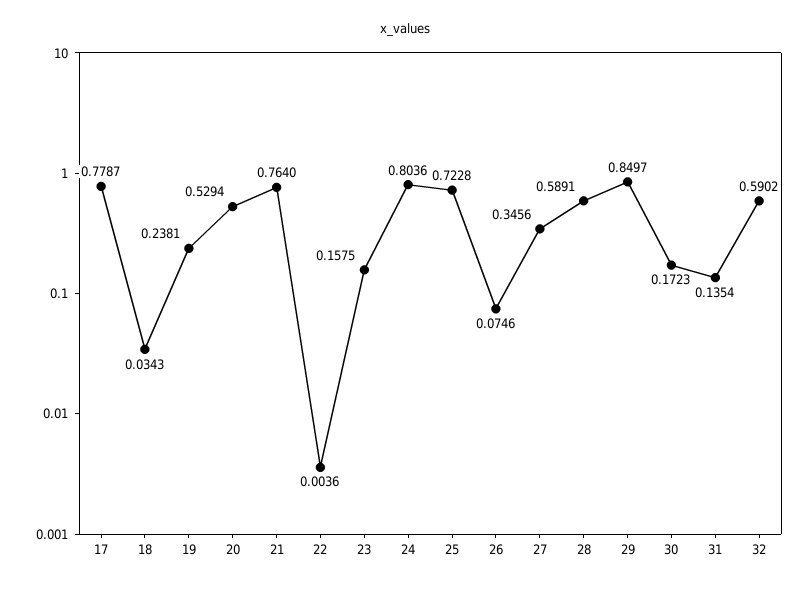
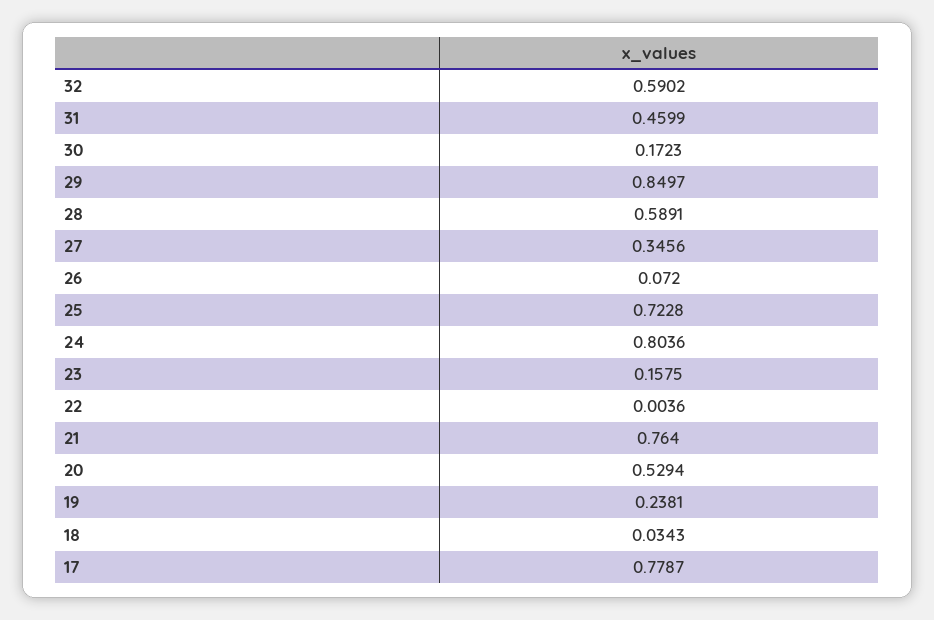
  {
    "17": 0.7787,
    "18": 0.0343,
    "19": 0.2381,
    "20": 0.5294,
    "21": 0.764,
    "22": 0.0036,
    "23": 0.1575,
    "24": 0.8036,
    "25": 0.7228,
-   "26": 0.0746,
+   "26": 0.072,
    "27": 0.3456,
    "28": 0.5891,
    "29": 0.8497,
    "30": 0.1723,
-   "31": 0.1354,
+   "31": 0.4599,
    "32": 0.5902
  }

